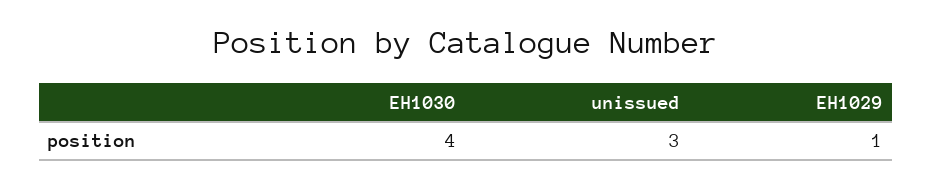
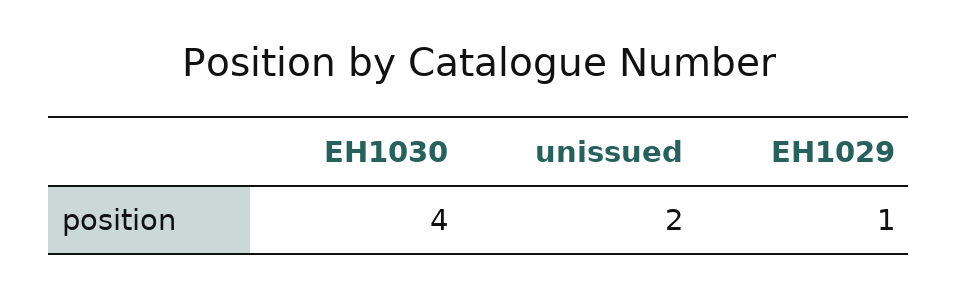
  {
    "EH1030": 4,
-   "unissued": 3,
+   "unissued": 2,
    "EH1029": 1
  }

